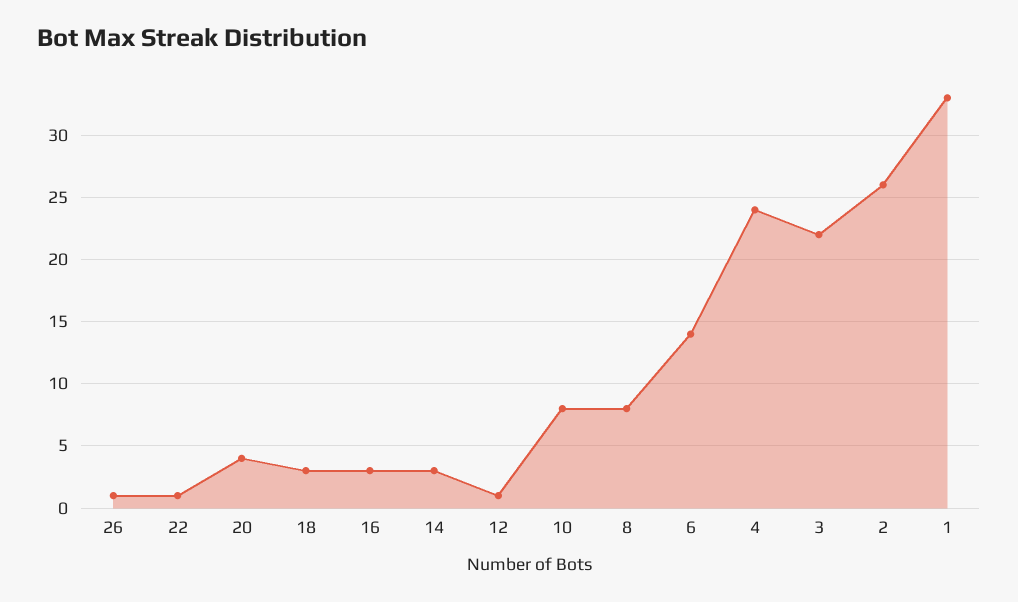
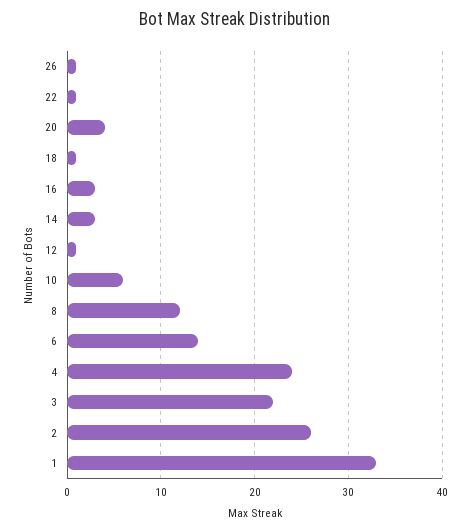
  {
    "26": 1,
    "22": 1,
    "20": 4,
-   "18": 3,
+   "18": 1,
    "16": 3,
    "14": 3,
    "12": 1,
-   "10": 8,
+   "10": 6,
-   "8": 8,
+   "8": 12,
    "6": 14,
    "4": 24,
    "3": 22,
    "2": 26,
    "1": 33
  }

